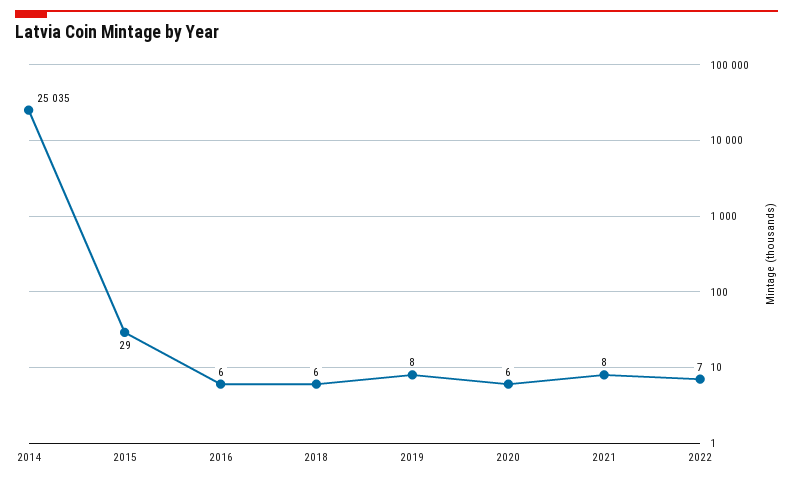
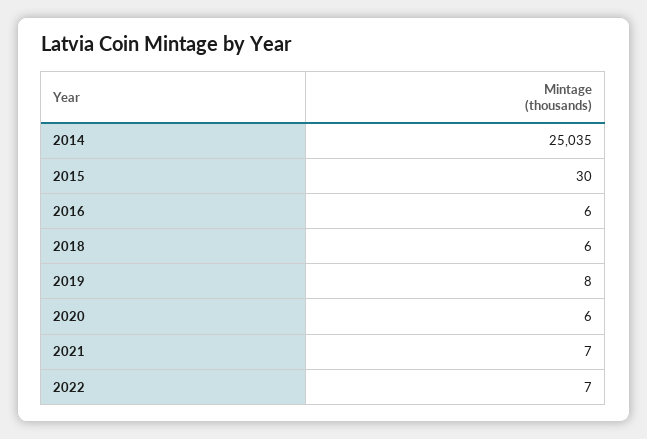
  {
    "2014": 25035,
-   "2015": 29,
+   "2015": 30,
    "2016": 6,
    "2018": 6,
    "2019": 8,
    "2020": 6,
-   "2021": 8,
+   "2021": 7,
    "2022": 7
  }

